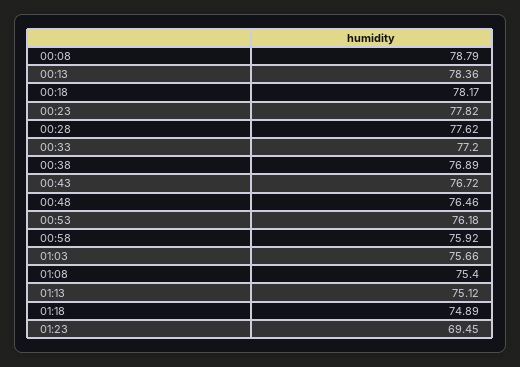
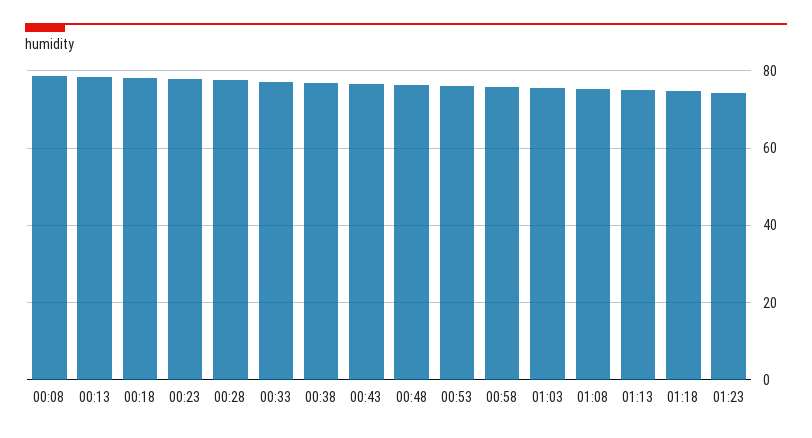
  {
    "00:08": 78.79,
    "00:13": 78.36,
    "00:18": 78.17,
    "00:23": 77.82,
    "00:28": 77.62,
    "00:33": 77.2,
    "00:38": 76.89,
    "00:43": 76.72,
    "00:48": 76.46,
    "00:53": 76.18,
    "00:58": 75.92,
    "01:03": 75.66,
    "01:08": 75.4,
    "01:13": 75.12,
    "01:18": 74.89,
-   "01:23": 69.45
+   "01:23": 74
  }

